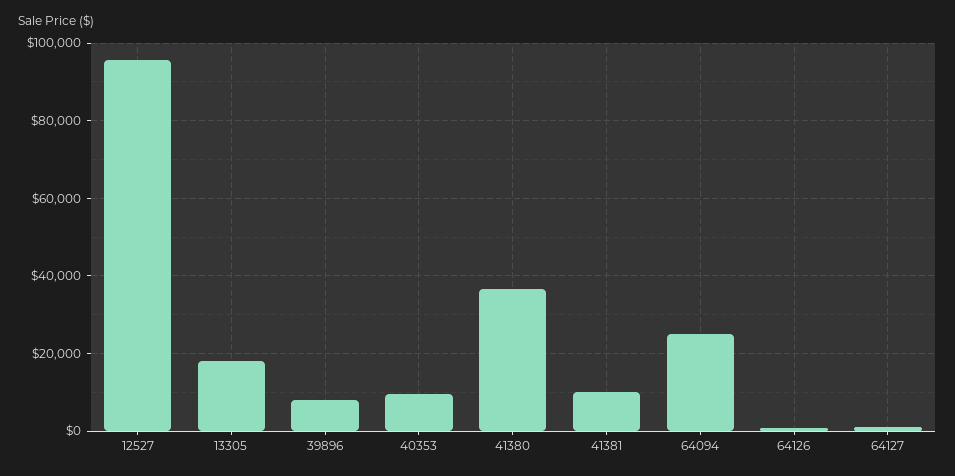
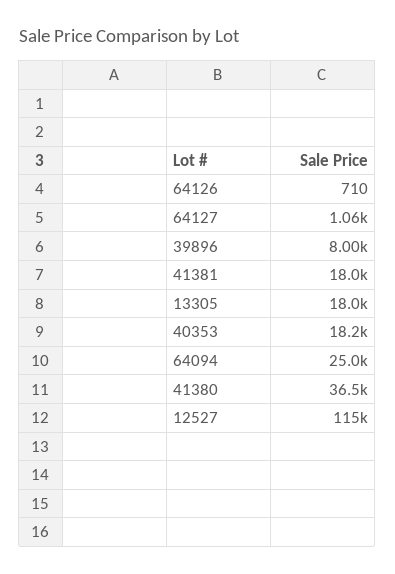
  {
-   "12527": 96000,
+   "12527": 115000,
    "13305": 18000,
    "39896": 8000,
-   "40353": 10000,
+   "40353": 18200,
    "41380": 36500,
-   "41381": 10000,
+   "41381": 18000,
    "64094": 25000,
    "64126": 710,
    "64127": 1060
  }

